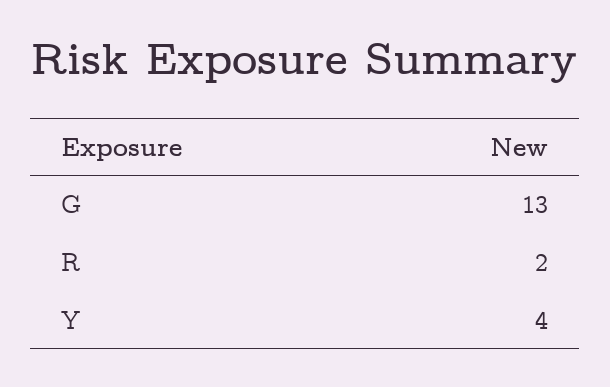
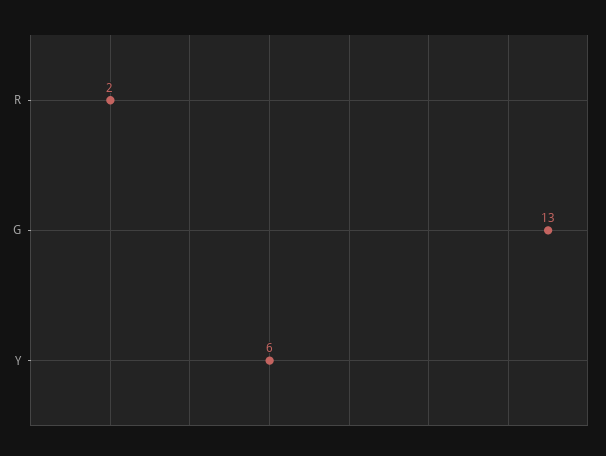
  {
    "G": 13,
    "R": 2,
-   "Y": 4
+   "Y": 6
  }

